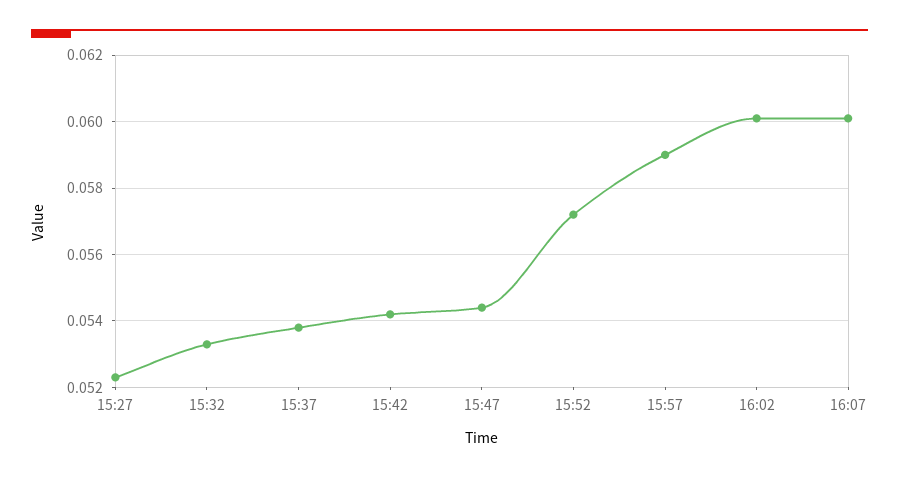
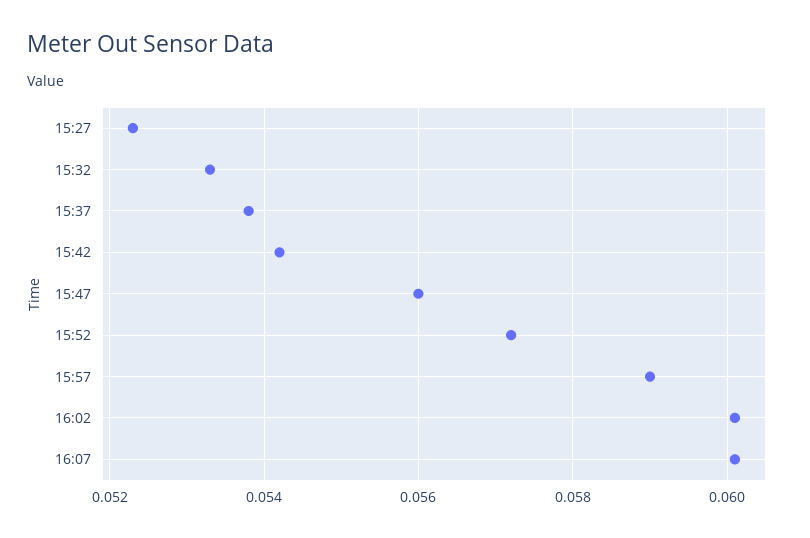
  {
    "15:27": 0.0525,
    "15:32": 0.0535,
    "15:37": 0.054,
    "15:42": 0.054,
-   "15:47": 0.0545,
+   "15:47": 0.056,
    "15:52": 0.057,
    "15:57": 0.059,
    "16:02": 0.06,
    "16:07": 0.06
  }

